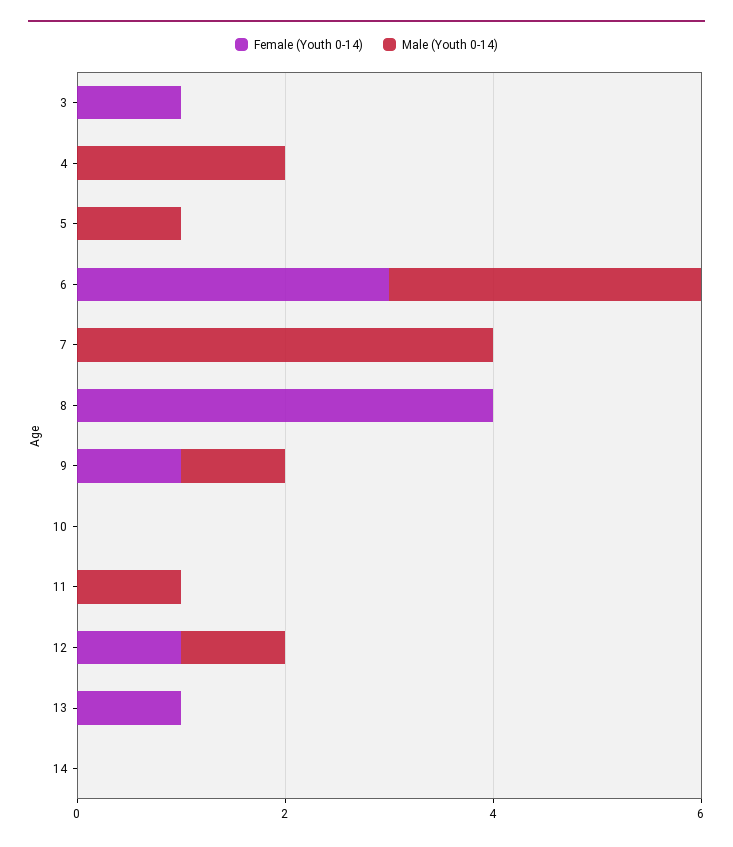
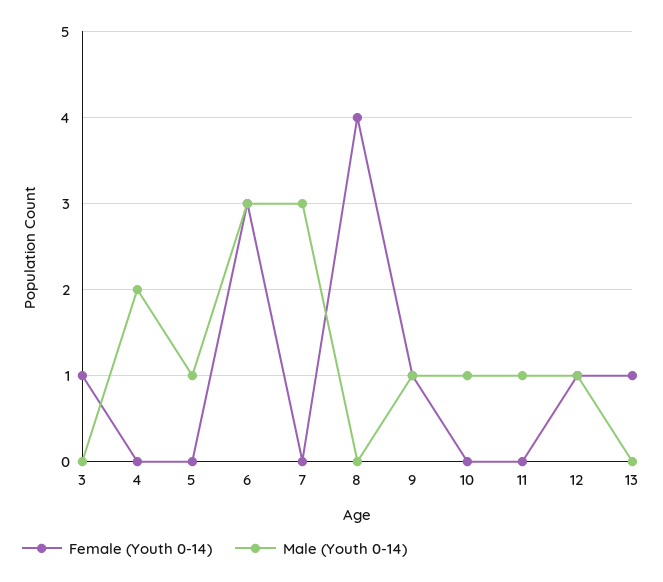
  {
    "Female (Youth 0-14)": {
      "3": 1,
      "4": 0,
      "5": 0,
      "6": 3,
      "7": 0,
      "8": 4,
      "9": 1,
      "10": 0,
      "11": 0,
      "12": 1,
-     "13": 1,
+     "13": 1
-     "14": 0
    },
    "Male (Youth 0-14)": {
      "3": 0,
      "4": 2,
      "5": 1,
      "6": 3,
-     "7": 4,
+     "7": 3,
      "8": 0,
      "9": 1,
-     "10": 0,
+     "10": 1,
      "11": 1,
      "12": 1,
-     "13": 0,
+     "13": 0
-     "14": 0
    }
  }

